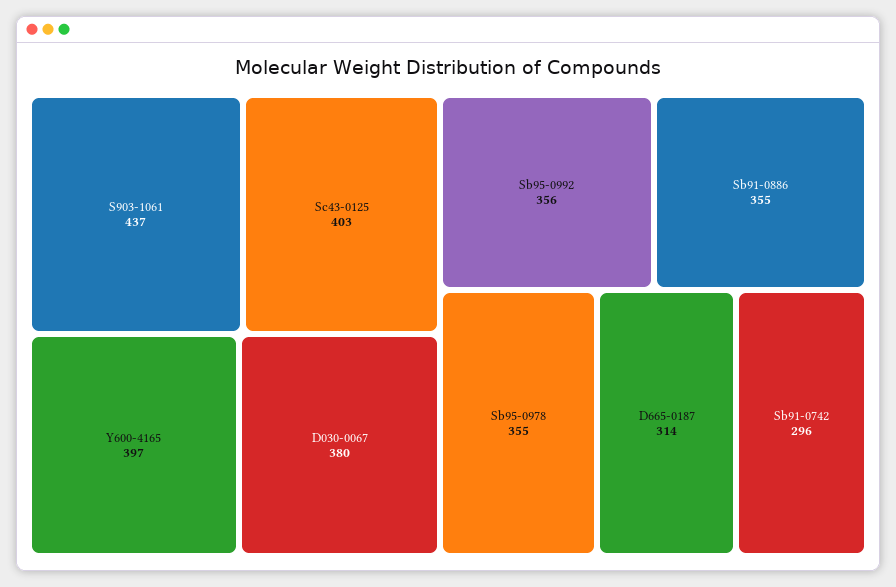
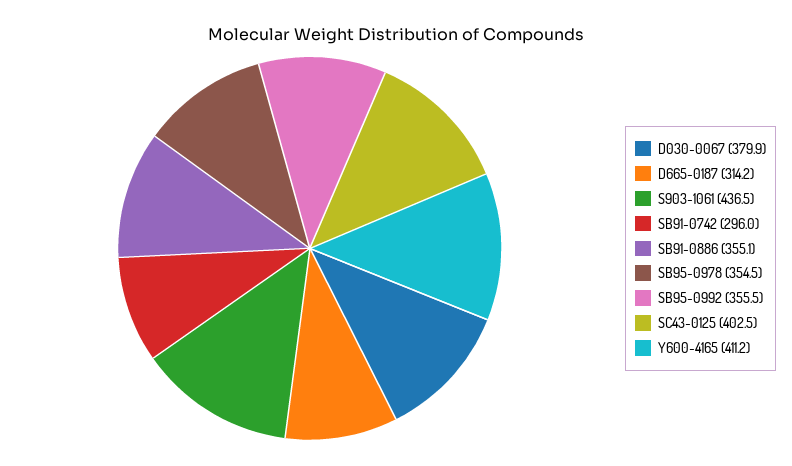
  {
    "S903-1061": 436.5,
    "Sc43-0125": 402.5,
-   "Y600-4165": 397,
+   "Y600-4165": 411.2,
    "D030-0067": 379.9,
    "Sb95-0992": 355.5,
    "Sb91-0886": 355.1,
    "Sb95-0978": 354.5,
    "D665-0187": 314.2,
    "Sb91-0742": 296
  }

